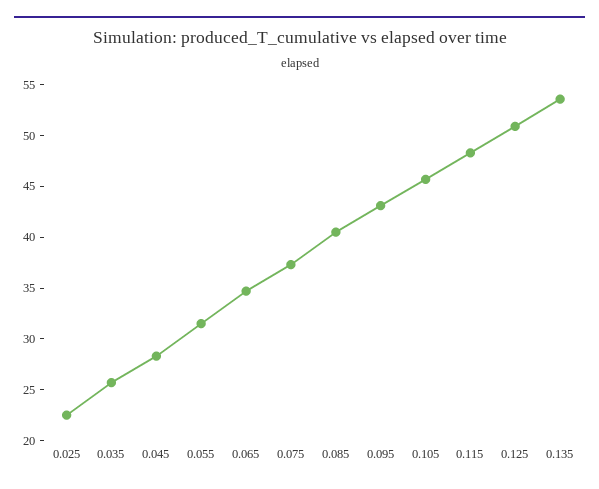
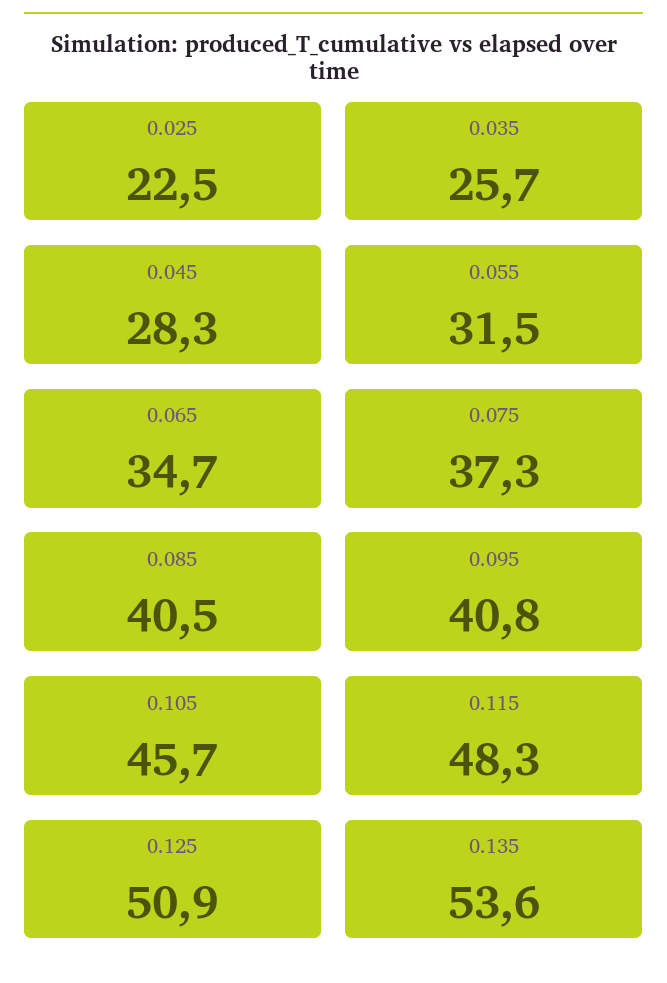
  {
    "0.025": 22.5,
    "0.035": 25.7,
    "0.045": 28.3,
    "0.055": 31.5,
    "0.065": 34.7,
    "0.075": 37.3,
    "0.085": 40.5,
-   "0.095": 43,
+   "0.095": 40.8,
    "0.105": 45.7,
    "0.115": 48.3,
    "0.125": 50.9,
    "0.135": 53.6
  }

